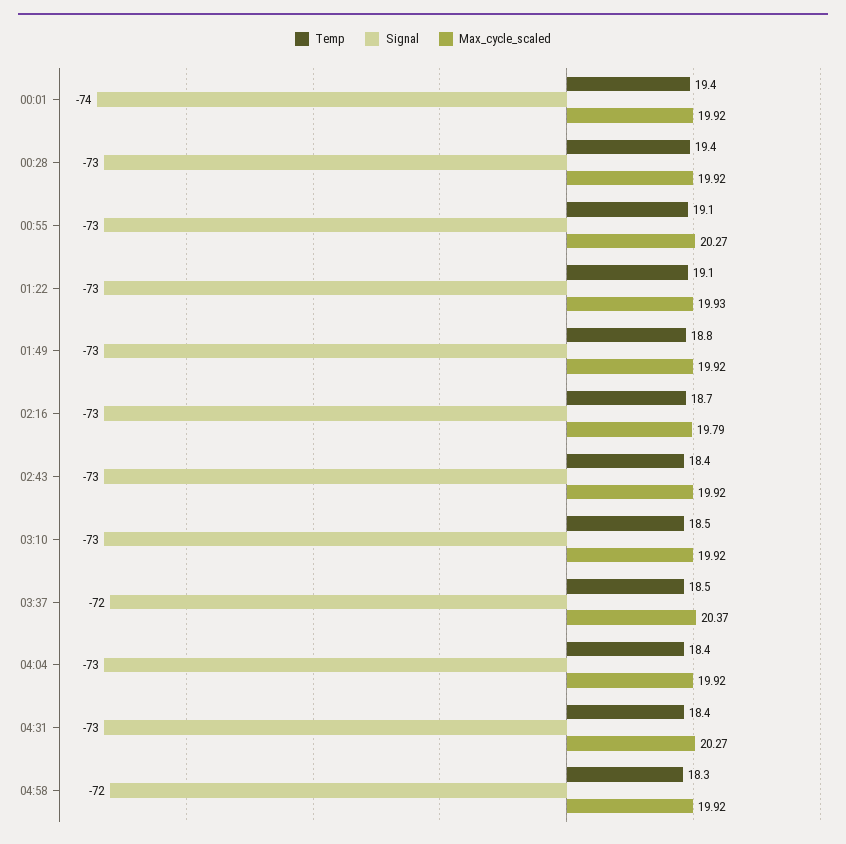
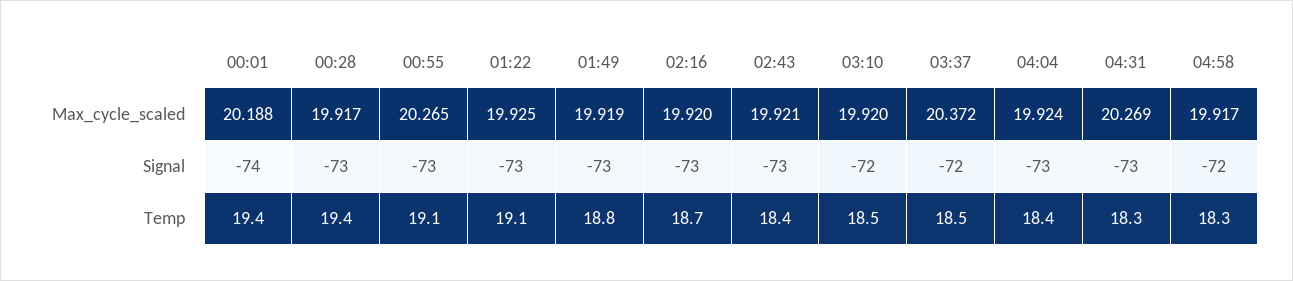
  {
    "Temp": {
      "00:01": 19.4,
      "00:28": 19.4,
      "00:55": 19.1,
      "01:22": 19.1,
      "01:49": 18.8,
      "02:16": 18.7,
      "02:43": 18.4,
      "03:10": 18.5,
      "03:37": 18.5,
      "04:04": 18.4,
-     "04:31": 18.4,
+     "04:31": 18.3,
      "04:58": 18.3
    },
    "Signal": {
      "00:01": -74,
      "00:28": -73,
      "00:55": -73,
      "01:22": -73,
      "01:49": -73,
      "02:16": -73,
      "02:43": -73,
-     "03:10": -73,
+     "03:10": -72,
      "03:37": -72,
      "04:04": -73,
      "04:31": -73,
      "04:58": -72
    },
    "Max_cycle_scaled": {
-     "00:01": 19.92,
+     "00:01": 20.188,
      "00:28": 19.917,
      "00:55": 20.265,
      "01:22": 19.925,
      "01:49": 19.919,
-     "02:16": 19.79,
+     "02:16": 19.92,
      "02:43": 19.921,
      "03:10": 19.92,
      "03:37": 20.372,
      "04:04": 19.924,
      "04:31": 20.269,
      "04:58": 19.917
    }
  }

